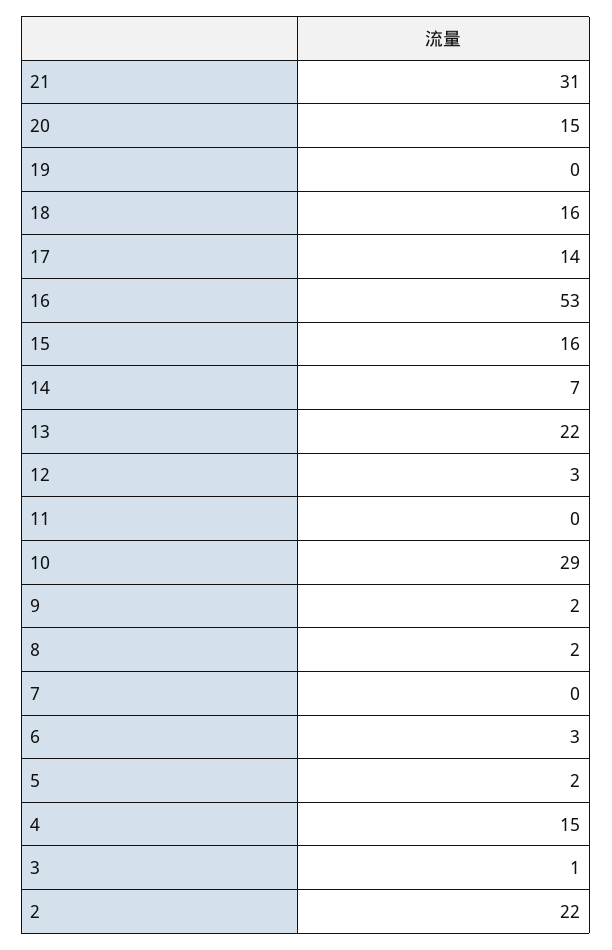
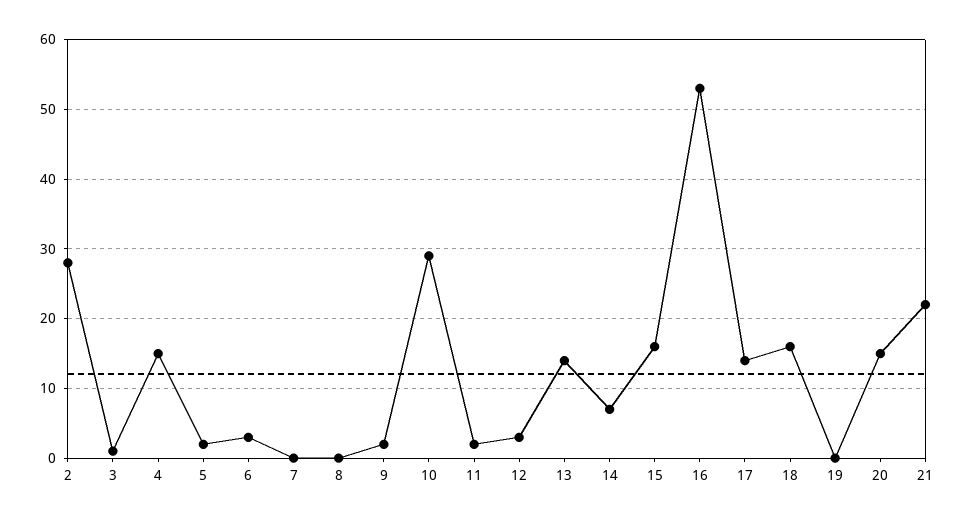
  {
-   "21": 31,
+   "21": 22,
    "20": 15,
    "19": 0,
    "18": 16,
    "17": 14,
    "16": 53,
    "15": 16,
    "14": 7,
-   "13": 22,
+   "13": 14,
    "12": 3,
-   "11": 0,
+   "11": 2,
    "10": 29,
    "9": 2,
-   "8": 2,
+   "8": 0,
    "7": 0,
    "6": 3,
    "5": 2,
    "4": 15,
    "3": 1,
-   "2": 22
+   "2": 28
  }

